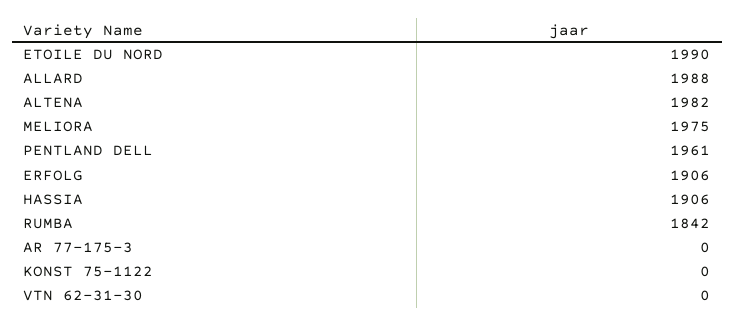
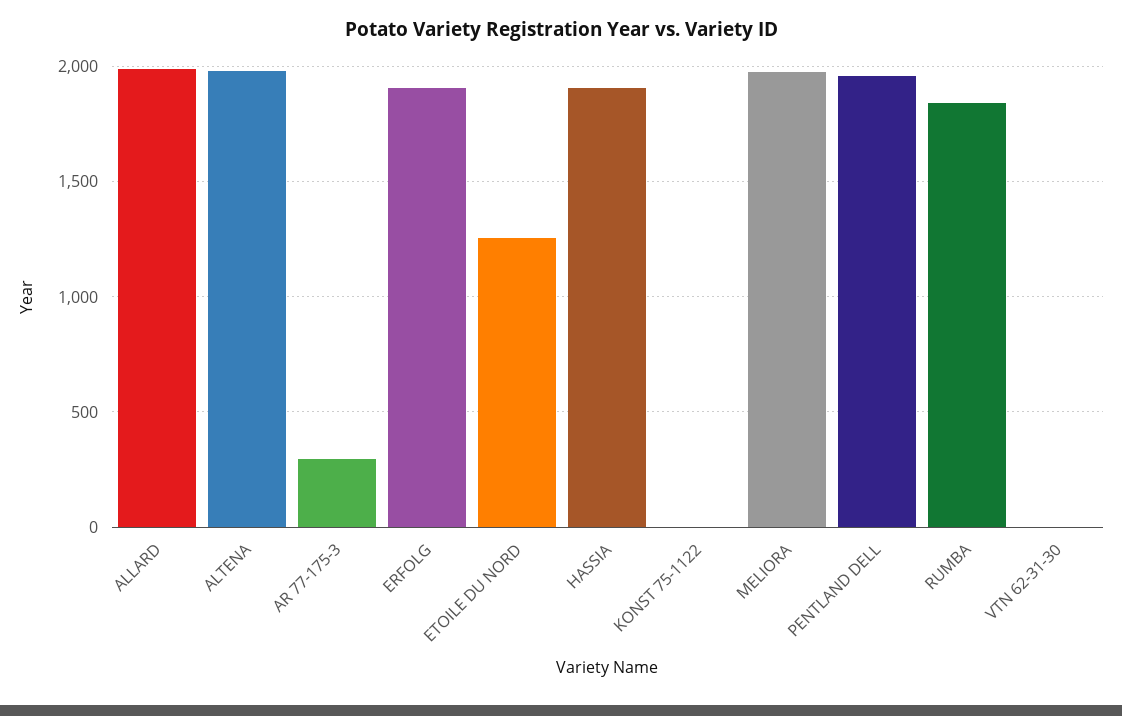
  {
-   "ETOILE DU NORD": 1990,
+   "ETOILE DU NORD": 1250,
    "ALLARD": 1988,
    "ALTENA": 1982,
    "MELIORA": 1975,
    "PENTLAND DELL": 1961,
    "ERFOLG": 1906,
    "HASSIA": 1906,
    "RUMBA": 1842,
-   "AR 77-175-3": 0,
+   "AR 77-175-3": 300,
    "KONST 75-1122": 0,
    "VTN 62-31-30": 0
  }

